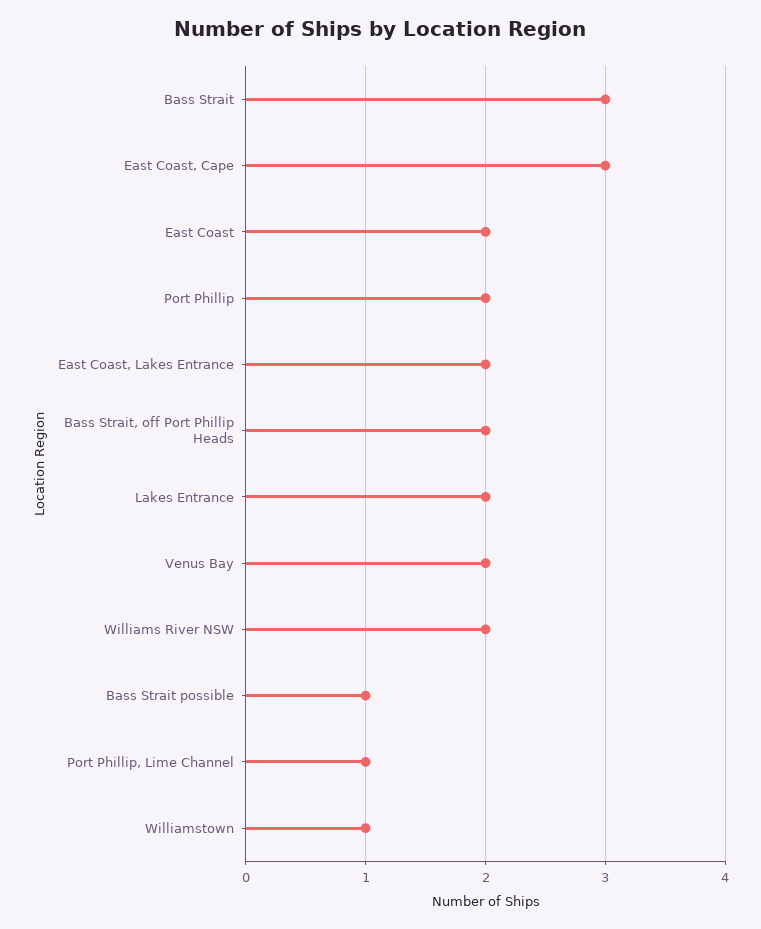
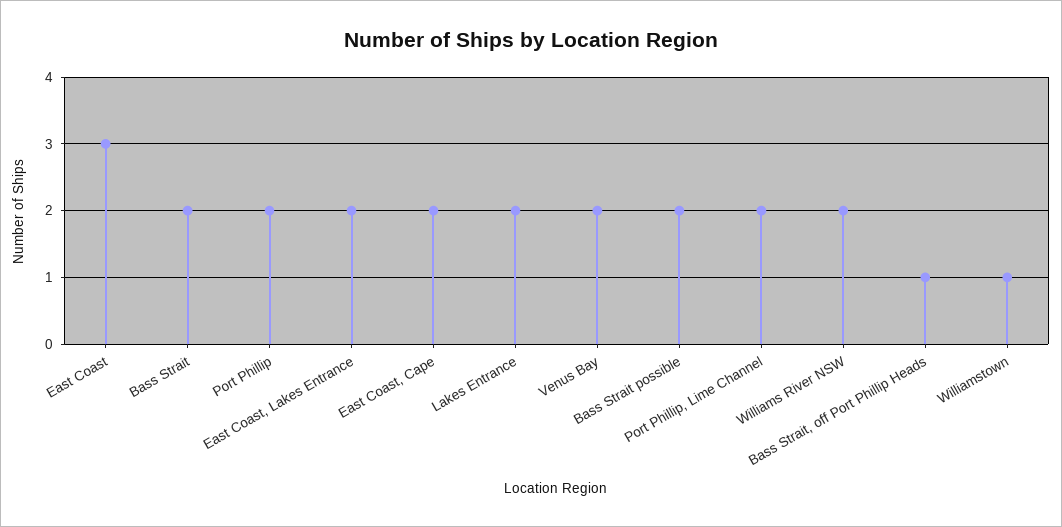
  {
-   "Bass Strait": 3,
+   "Bass Strait": 2,
-   "East Coast, Cape": 3,
+   "East Coast, Cape": 2,
-   "East Coast": 2,
+   "East Coast": 3,
    "Port Phillip": 2,
    "East Coast, Lakes Entrance": 2,
-   "Bass Strait, off Port Phillip Heads": 2,
+   "Bass Strait, off Port Phillip Heads": 1,
    "Lakes Entrance": 2,
    "Venus Bay": 2,
    "Williams River NSW": 2,
-   "Bass Strait possible": 1,
+   "Bass Strait possible": 2,
-   "Port Phillip, Lime Channel": 1,
+   "Port Phillip, Lime Channel": 2,
    "Williamstown": 1
  }

